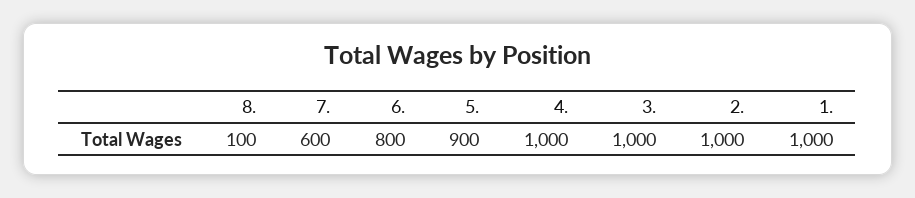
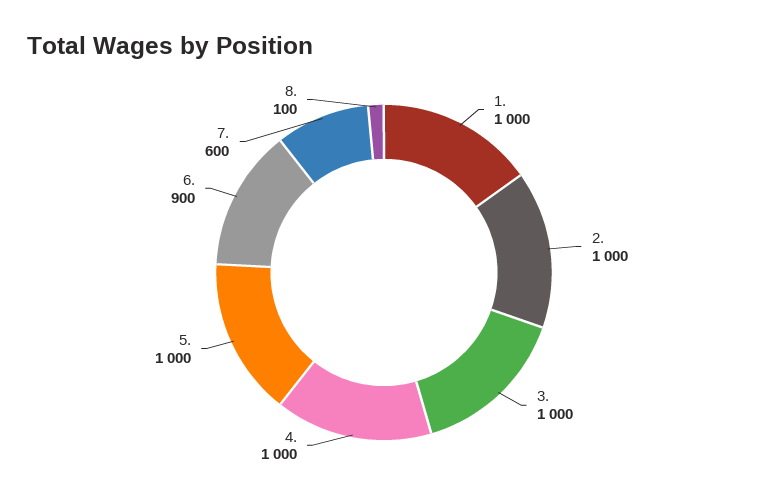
  {
    "8.": 100,
    "7.": 600,
-   "6.": 800,
+   "6.": 900,
-   "5.": 900,
+   "5.": 1000,
    "4.": 1000,
    "3.": 1000,
    "2.": 1000,
    "1.": 1000
  }

